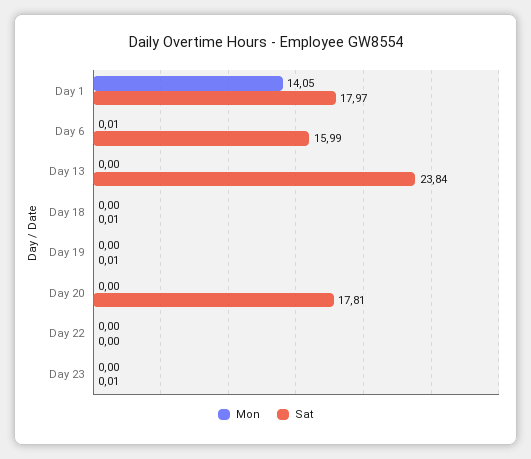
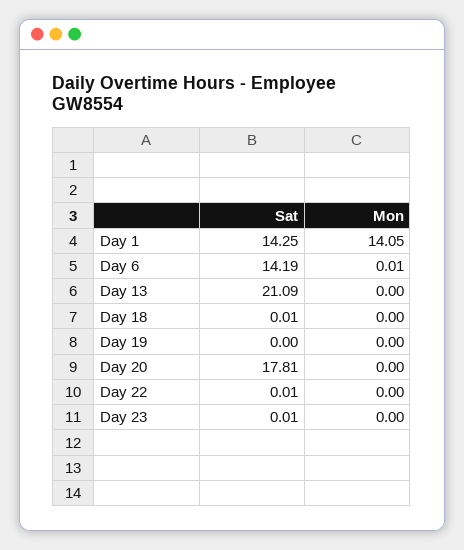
  {
    "Mon": {
      "Day 1": 14.05,
      "Day 6": 0.01,
      "Day 13": 0,
      "Day 18": 0,
      "Day 19": 0,
      "Day 20": 0,
      "Day 22": 0,
      "Day 23": 0
    },
    "Sat": {
-     "Day 1": 17.97,
+     "Day 1": 14.25,
-     "Day 6": 15.99,
+     "Day 6": 14.19,
-     "Day 13": 23.84,
+     "Day 13": 21.09,
      "Day 18": 0.01,
-     "Day 19": 0.01,
+     "Day 19": 0,
      "Day 20": 17.81,
-     "Day 22": 0,
+     "Day 22": 0.01,
      "Day 23": 0.01
    }
  }

